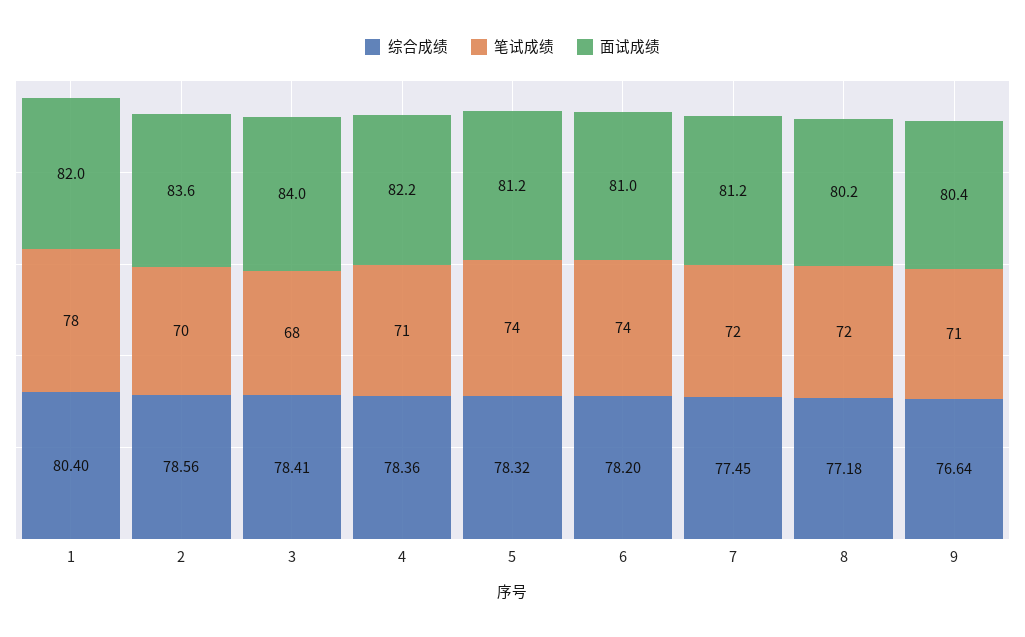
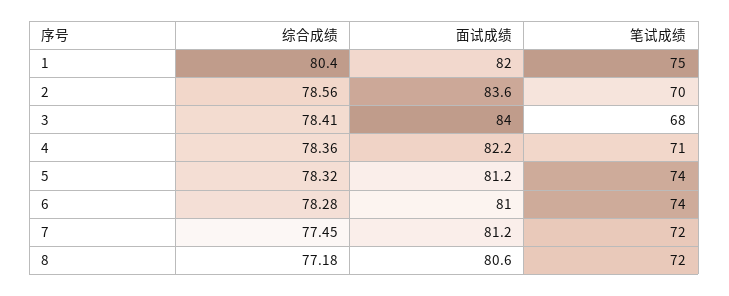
  {
    "综合成绩": {
      "1": 80.4,
      "2": 78.56,
      "3": 78.41,
      "4": 78.36,
      "5": 78.32,
-     "6": 78.2,
+     "6": 78.28,
      "7": 77.45,
-     "8": 77.18,
+     "8": 77.18
-     "9": 76.64
    },
    "笔试成绩": {
-     "1": 78,
+     "1": 75,
      "2": 70,
      "3": 68,
      "4": 71,
      "5": 74,
      "6": 74,
      "7": 72,
-     "8": 72,
+     "8": 72
-     "9": 71
    },
    "面试成绩": {
      "1": 82,
      "2": 83.6,
      "3": 84,
      "4": 82.2,
      "5": 81.2,
      "6": 81,
      "7": 81.2,
-     "8": 80.2,
+     "8": 80.6
-     "9": 80.4
    }
  }

